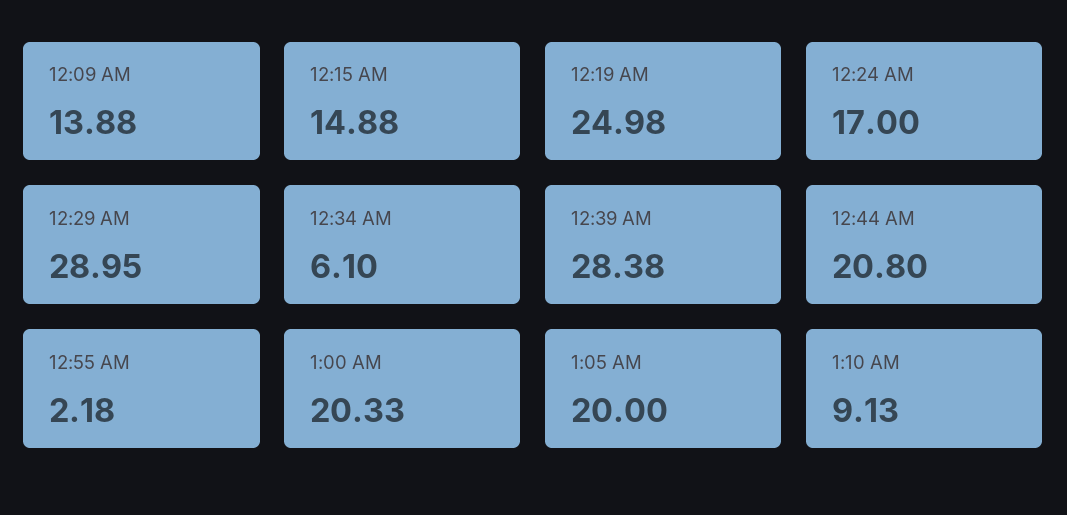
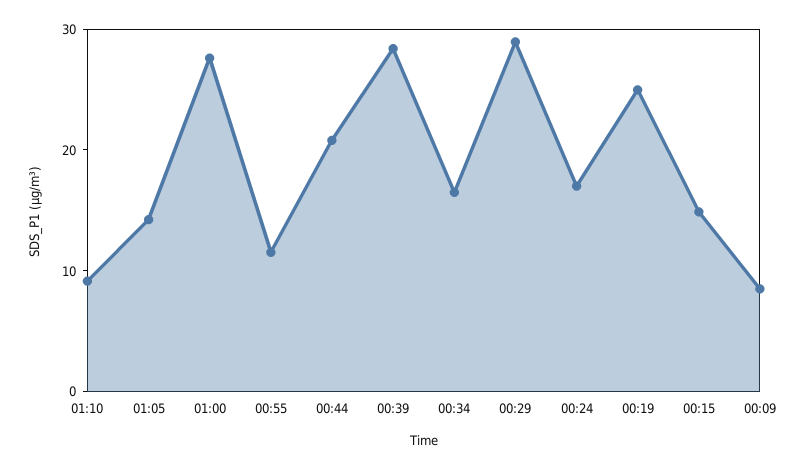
  {
-   "12:09 AM": 13.88,
+   "12:09 AM": 8,
    "12:15 AM": 14.88,
    "12:19 AM": 24.98,
    "12:24 AM": 17,
    "12:29 AM": 28.95,
-   "12:34 AM": 6.1,
+   "12:34 AM": 16,
    "12:39 AM": 28.38,
    "12:44 AM": 20.8,
-   "12:55 AM": 2.18,
+   "12:55 AM": 12,
-   "1:00 AM": 20.33,
+   "1:00 AM": 28,
-   "1:05 AM": 20,
+   "1:05 AM": 14,
    "1:10 AM": 9.13
  }

